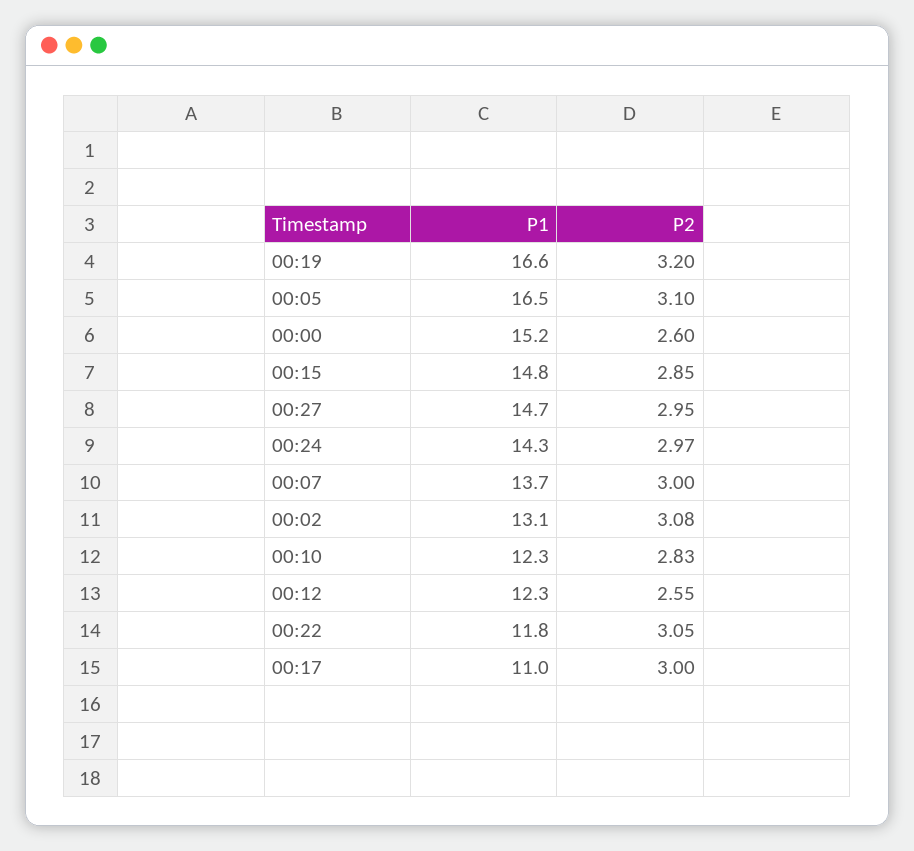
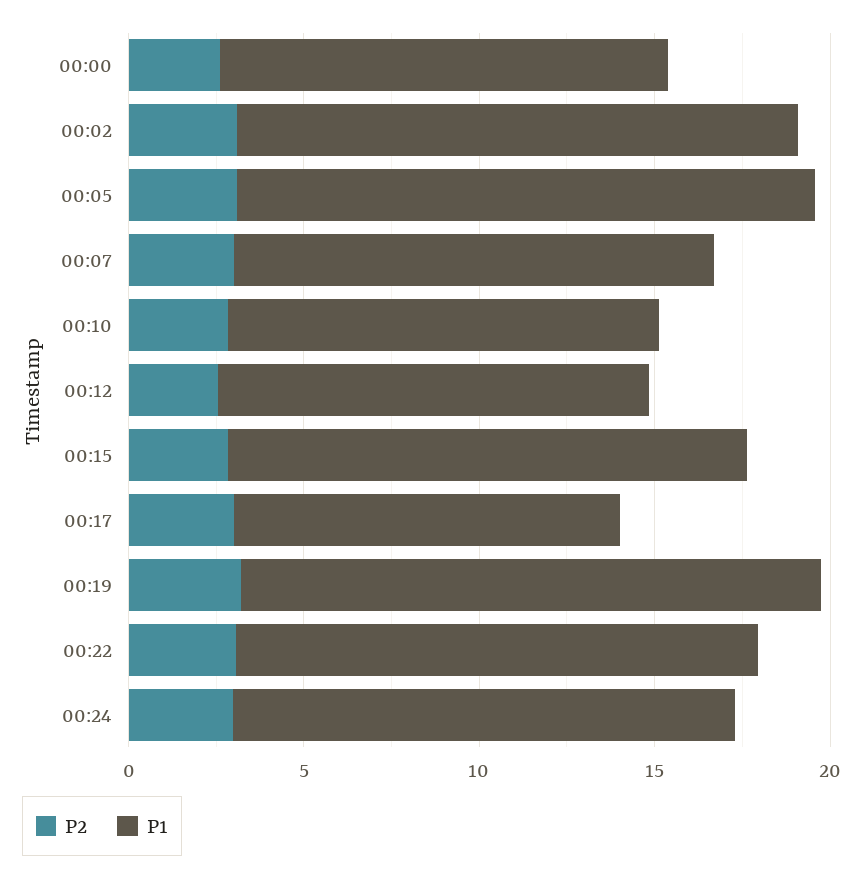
  {
    "P1": {
      "00:19": 16.6,
      "00:05": 16.5,
-     "00:00": 15.2,
+     "00:00": 13,
      "00:15": 14.8,
-     "00:27": 14.7,
      "00:24": 14.3,
      "00:07": 13.7,
-     "00:02": 13.1,
+     "00:02": 16,
      "00:10": 12.3,
      "00:12": 12.3,
-     "00:22": 11.8,
+     "00:22": 15,
      "00:17": 11
    },
    "P2": {
      "00:19": 3.2,
      "00:05": 3.1,
      "00:00": 2.6,
      "00:15": 2.85,
-     "00:27": 2.95,
      "00:24": 2.97,
      "00:07": 3,
      "00:02": 3.08,
      "00:10": 2.83,
      "00:12": 2.55,
      "00:22": 3.05,
      "00:17": 3
    }
  }

